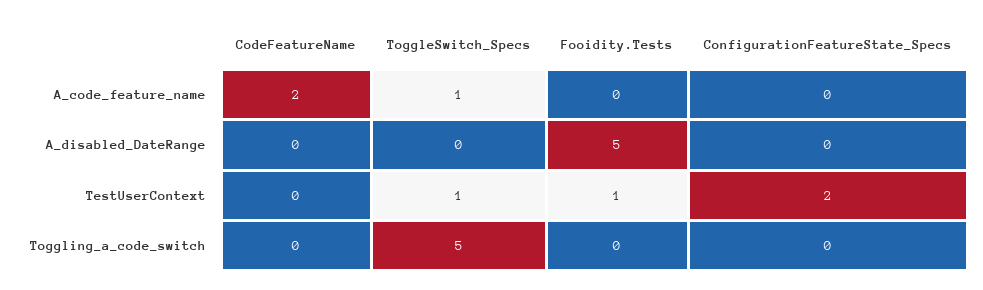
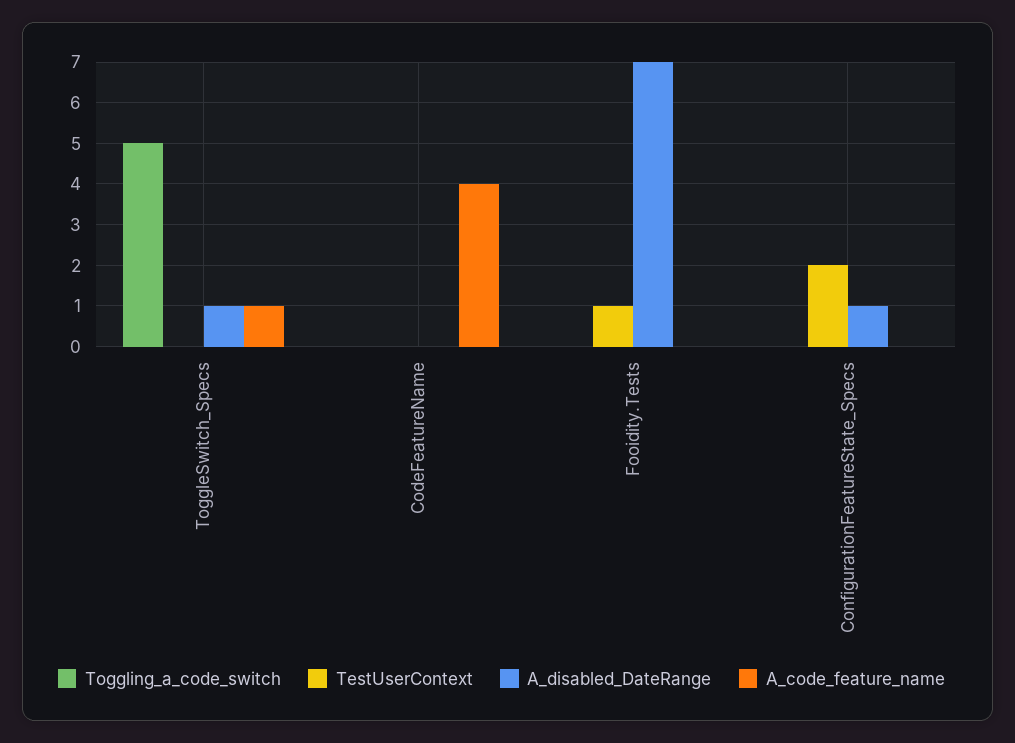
  {
    "A_code_feature_name": {
-     "CodeFeatureName": 2,
+     "CodeFeatureName": 4,
      "ToggleSwitch_Specs": 1,
      "Fooidity.Tests": 0,
      "ConfigurationFeatureState_Specs": 0
    },
    "A_disabled_DateRange": {
      "CodeFeatureName": 0,
-     "ToggleSwitch_Specs": 0,
+     "ToggleSwitch_Specs": 1,
-     "Fooidity.Tests": 5,
+     "Fooidity.Tests": 7,
-     "ConfigurationFeatureState_Specs": 0
+     "ConfigurationFeatureState_Specs": 1
    },
    "TestUserContext": {
      "CodeFeatureName": 0,
-     "ToggleSwitch_Specs": 1,
+     "ToggleSwitch_Specs": 0,
      "Fooidity.Tests": 1,
      "ConfigurationFeatureState_Specs": 2
    },
    "Toggling_a_code_switch": {
      "CodeFeatureName": 0,
      "ToggleSwitch_Specs": 5,
      "Fooidity.Tests": 0,
      "ConfigurationFeatureState_Specs": 0
    }
  }

